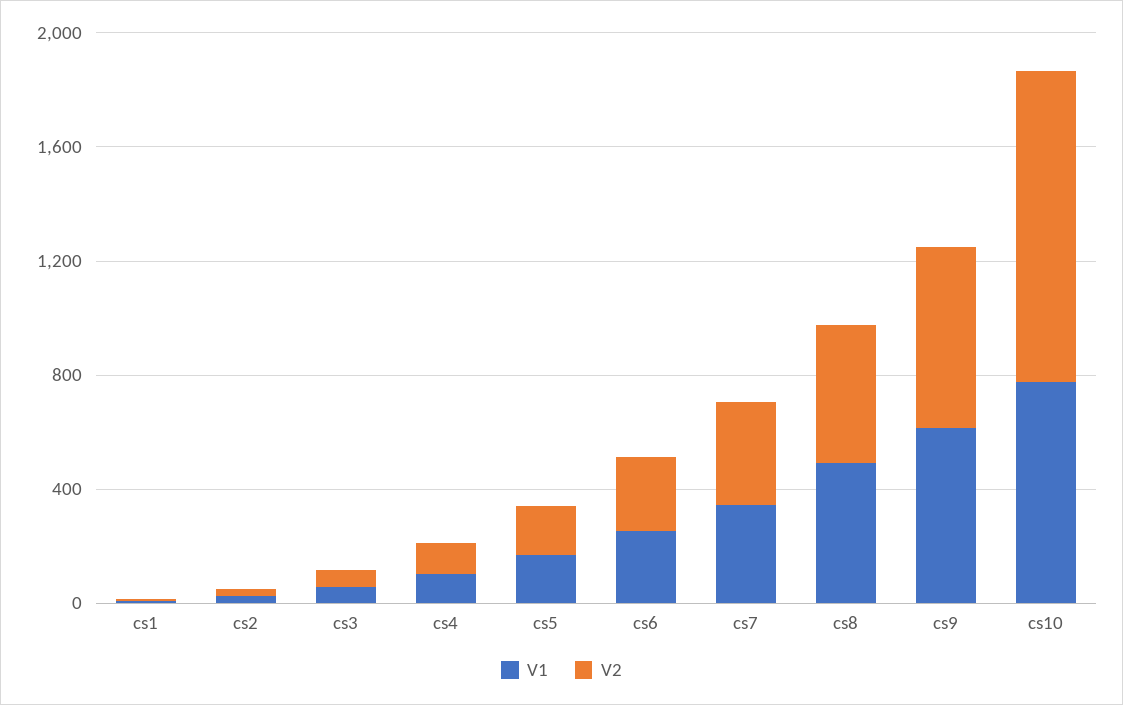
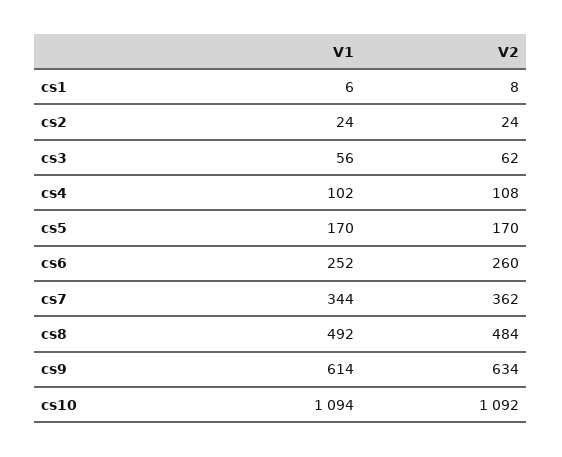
  {
    "V1": {
      "cs1": 6,
      "cs2": 24,
      "cs3": 56,
      "cs4": 102,
      "cs5": 170,
      "cs6": 252,
      "cs7": 344,
      "cs8": 492,
      "cs9": 614,
-     "cs10": 800
+     "cs10": 1094
    },
    "V2": {
      "cs1": 8,
      "cs2": 24,
      "cs3": 62,
      "cs4": 108,
      "cs5": 170,
      "cs6": 260,
      "cs7": 362,
      "cs8": 484,
      "cs9": 634,
      "cs10": 1092
    }
  }

